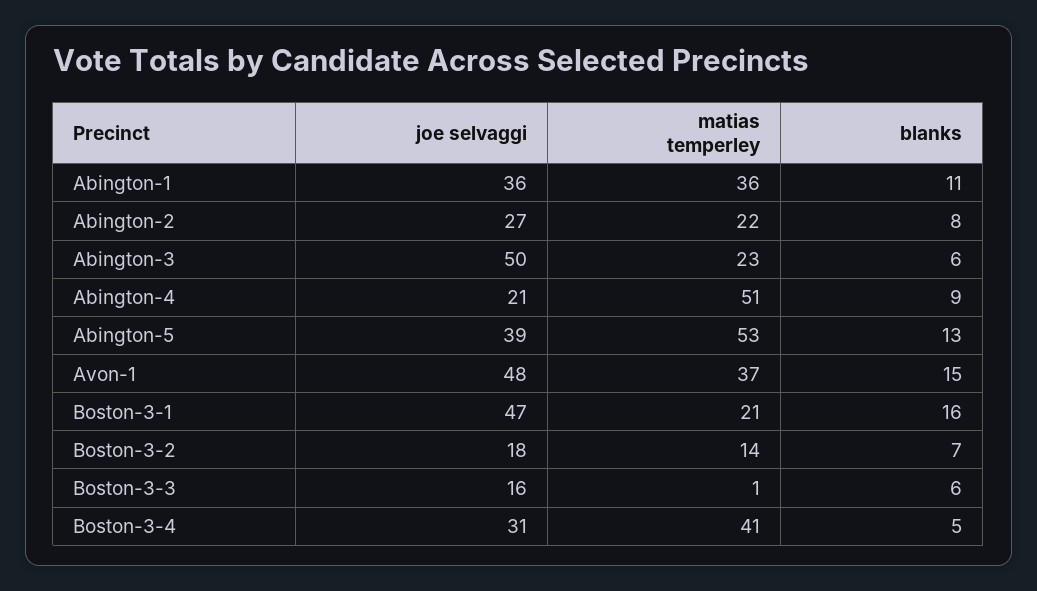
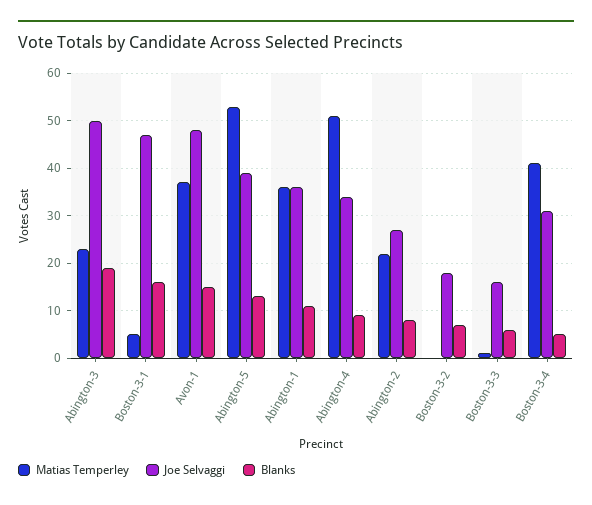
  {
    "joe selvaggi": {
      "Abington-1": 36,
      "Abington-2": 27,
      "Abington-3": 50,
-     "Abington-4": 21,
+     "Abington-4": 35,
      "Abington-5": 39,
      "Avon-1": 48,
      "Boston-3-1": 47,
      "Boston-3-2": 18,
      "Boston-3-3": 16,
      "Boston-3-4": 31
    },
    "matias temperley": {
      "Abington-1": 36,
      "Abington-2": 22,
      "Abington-3": 23,
      "Abington-4": 51,
      "Abington-5": 53,
      "Avon-1": 37,
-     "Boston-3-1": 21,
+     "Boston-3-1": 5,
-     "Boston-3-2": 14,
+     "Boston-3-2": 0,
      "Boston-3-3": 1,
      "Boston-3-4": 41
    },
    "blanks": {
      "Abington-1": 11,
      "Abington-2": 8,
-     "Abington-3": 6,
+     "Abington-3": 20,
      "Abington-4": 9,
      "Abington-5": 13,
      "Avon-1": 15,
      "Boston-3-1": 16,
      "Boston-3-2": 7,
      "Boston-3-3": 6,
      "Boston-3-4": 5
    }
  }

